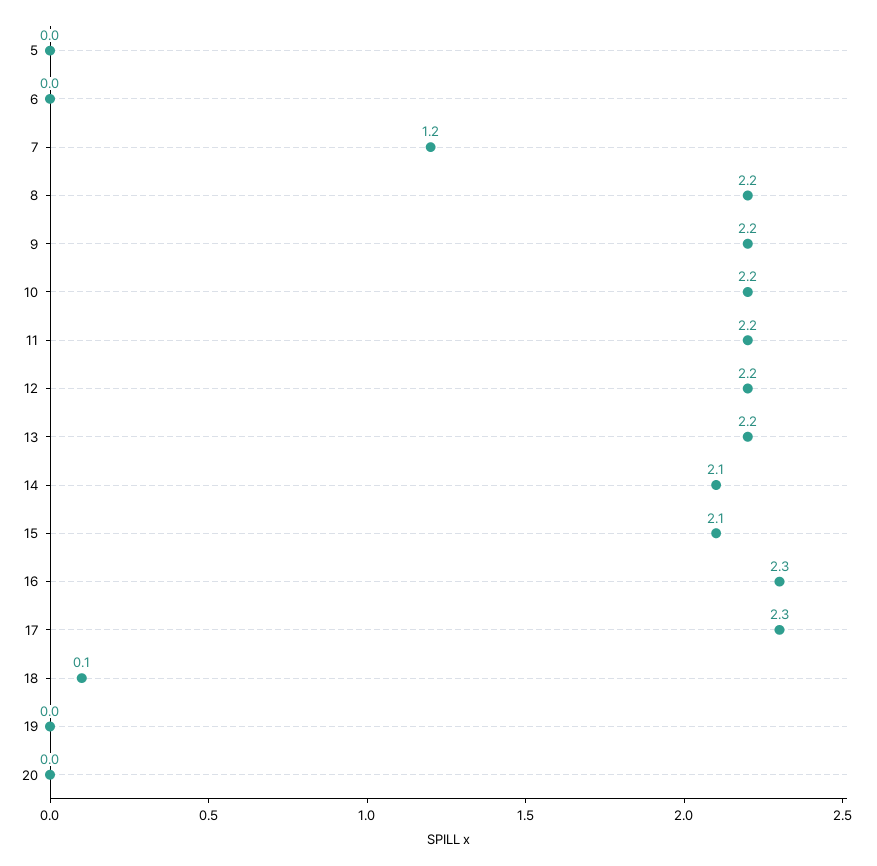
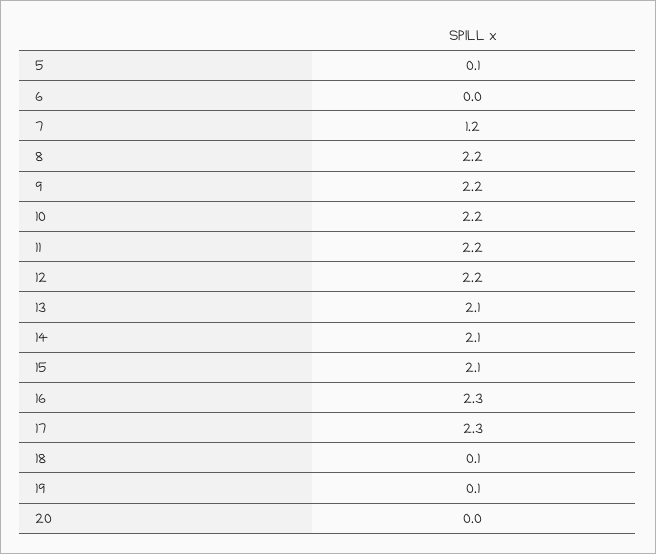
  {
-   "5": 0,
+   "5": 0.1,
    "6": 0,
    "7": 1.2,
    "8": 2.2,
    "9": 2.2,
    "10": 2.2,
    "11": 2.2,
    "12": 2.2,
-   "13": 2.2,
+   "13": 2.1,
    "14": 2.1,
    "15": 2.1,
    "16": 2.3,
    "17": 2.3,
    "18": 0.1,
-   "19": 0,
+   "19": 0.1,
    "20": 0
  }

